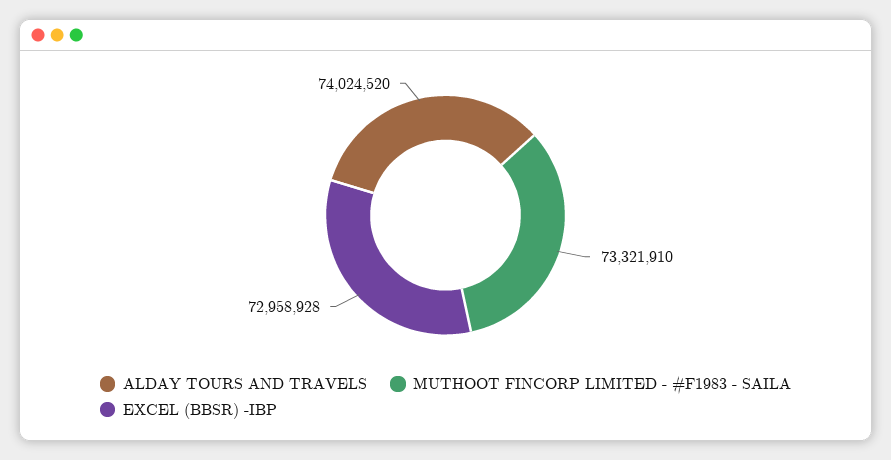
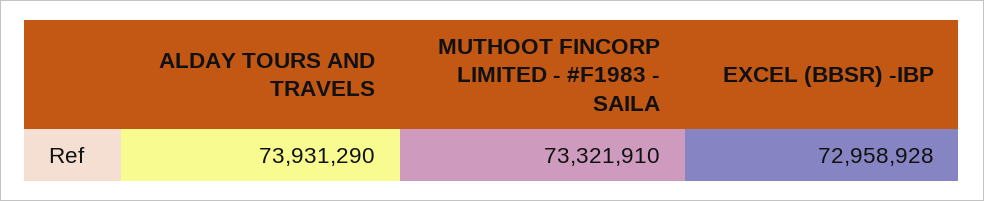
  {
-   "ALDAY TOURS AND TRAVELS": 74024520,
+   "ALDAY TOURS AND TRAVELS": 73931290,
    "MUTHOOT FINCORP LIMITED - #F1983 - SAILA": 73321910,
    "EXCEL (BBSR) -IBP": 72958928
  }

